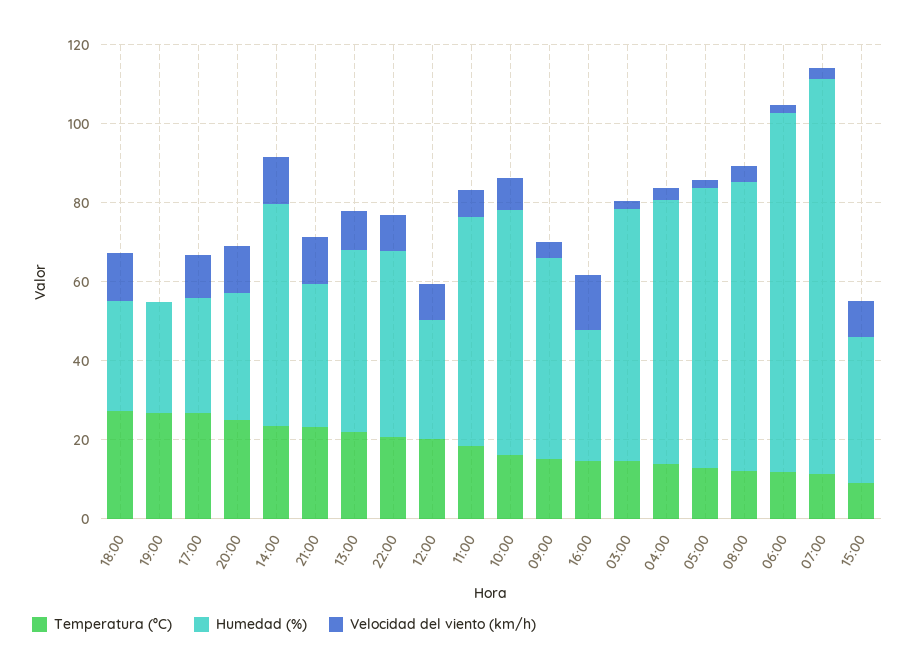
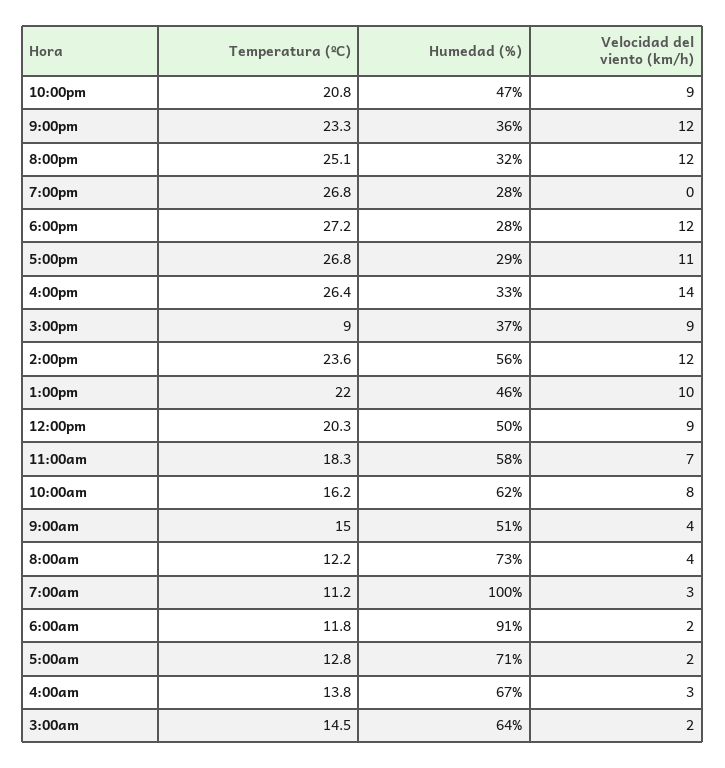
  {
    "Temperatura (ºC)": {
      "18:00": 27.2,
      "19:00": 26.8,
      "17:00": 26.8,
      "20:00": 25.1,
      "14:00": 23.6,
      "21:00": 23.3,
      "13:00": 22,
      "22:00": 20.8,
      "12:00": 20.3,
      "11:00": 18.3,
      "10:00": 16.2,
      "09:00": 15,
-     "16:00": 15,
+     "16:00": 26.4,
      "03:00": 14.5,
      "04:00": 13.8,
      "05:00": 12.8,
      "08:00": 12.2,
      "06:00": 11.8,
      "07:00": 11.2,
      "15:00": 9
    },
    "Humedad (%)": {
      "18:00": 28,
      "19:00": 28,
      "17:00": 29,
      "20:00": 32,
      "14:00": 56,
      "21:00": 36,
      "13:00": 46,
      "22:00": 47,
-     "12:00": 30,
+     "12:00": 50,
      "11:00": 58,
      "10:00": 62,
      "09:00": 51,
      "16:00": 33,
      "03:00": 64,
      "04:00": 67,
      "05:00": 71,
      "08:00": 73,
      "06:00": 91,
      "07:00": 100,
      "15:00": 37
    },
    "Velocidad del viento (km/h)": {
      "18:00": 12,
      "19:00": 0,
      "17:00": 11,
      "20:00": 12,
      "14:00": 12,
      "21:00": 12,
      "13:00": 10,
      "22:00": 9,
      "12:00": 9,
      "11:00": 7,
      "10:00": 8,
      "09:00": 4,
      "16:00": 14,
      "03:00": 2,
      "04:00": 3,
      "05:00": 2,
      "08:00": 4,
      "06:00": 2,
      "07:00": 3,
      "15:00": 9
    }
  }

